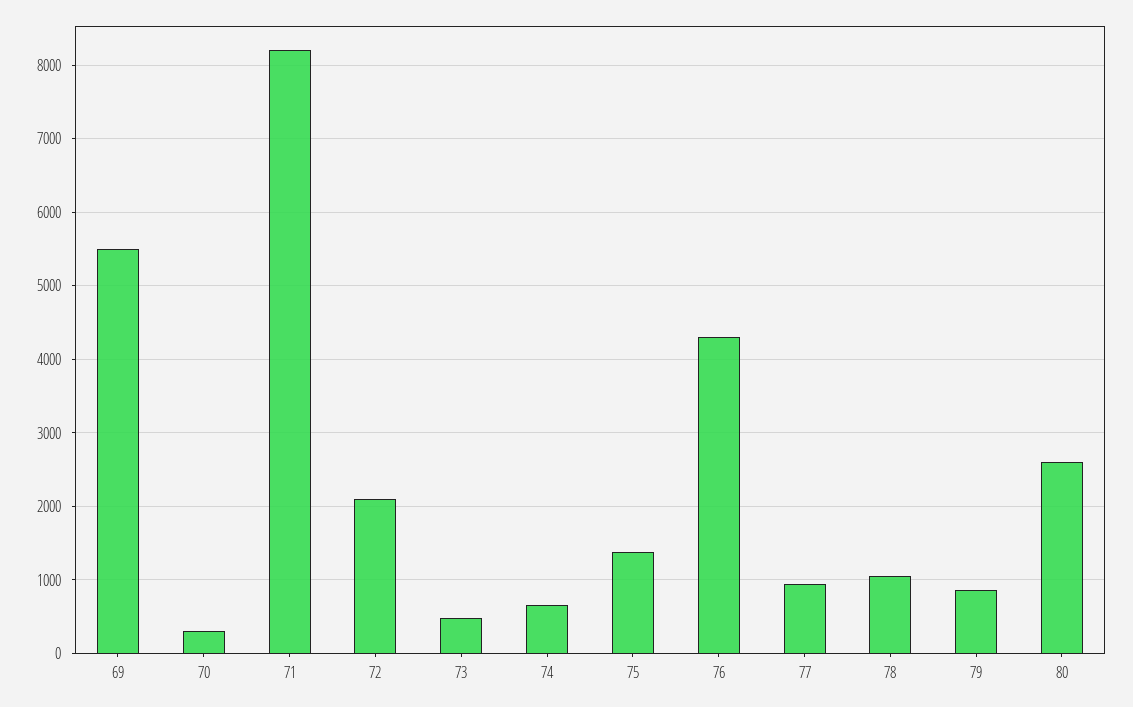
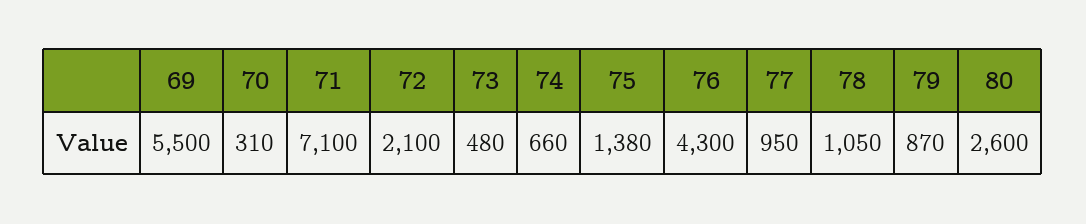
  {
    "69": 5500,
    "70": 310,
-   "71": 8200,
+   "71": 7100,
    "72": 2100,
    "73": 480,
    "74": 660,
    "75": 1380,
    "76": 4300,
    "77": 950,
    "78": 1050,
    "79": 870,
    "80": 2600
  }

